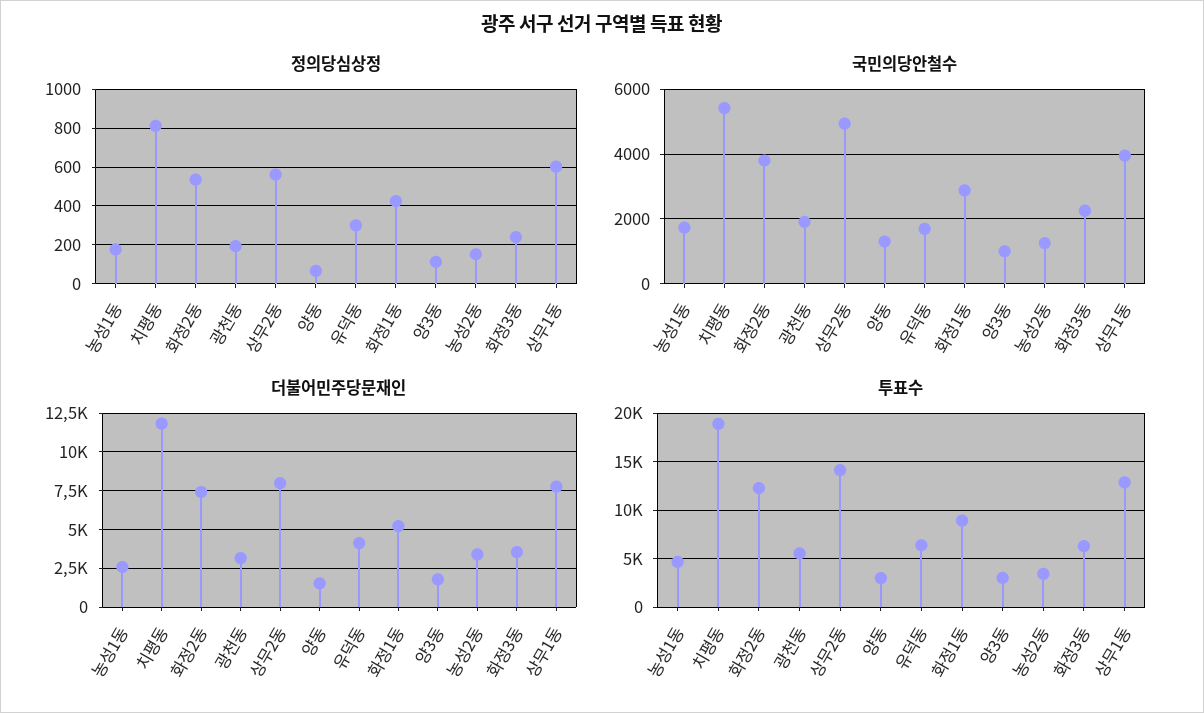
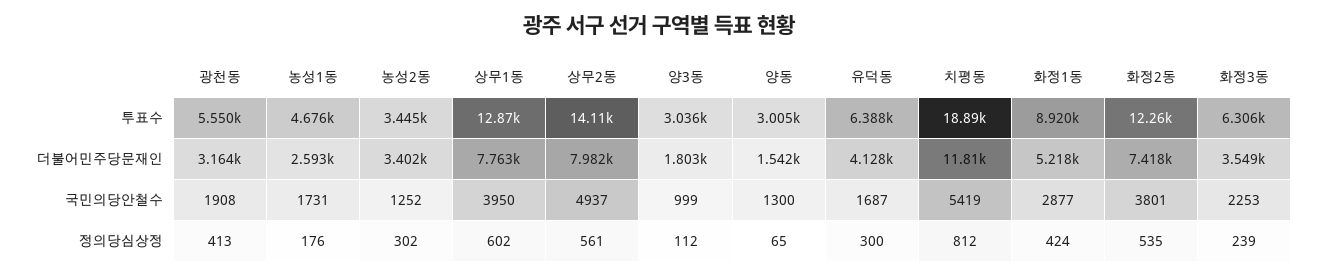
  {
    "정의당심상정": {
      "농성1동": 176,
      "치평동": 812,
      "화정2동": 535,
-     "광천동": 200,
+     "광천동": 413,
      "상무2동": 561,
      "양동": 65,
      "유덕동": 300,
      "화정1동": 424,
      "양3동": 112,
-     "농성2동": 150,
+     "농성2동": 302,
      "화정3동": 239,
      "상무1동": 602
    },
    "국민의당안철수": {
      "농성1동": 1731,
      "치평동": 5419,
      "화정2동": 3801,
      "광천동": 1908,
      "상무2동": 4937,
      "양동": 1300,
      "유덕동": 1687,
      "화정1동": 2877,
      "양3동": 999,
      "농성2동": 1252,
      "화정3동": 2253,
      "상무1동": 3950
    },
    "더불어민주당문재인": {
      "농성1동": 2593,
      "치평동": 11810,
      "화정2동": 7418,
      "광천동": 3164,
      "상무2동": 7982,
      "양동": 1542,
      "유덕동": 4128,
      "화정1동": 5218,
      "양3동": 1803,
      "농성2동": 3402,
      "화정3동": 3549,
      "상무1동": 7763
    },
    "투표수": {
      "농성1동": 4676,
      "치평동": 18890,
      "화정2동": 12260,
      "광천동": 5550,
      "상무2동": 14110,
      "양동": 3005,
      "유덕동": 6388,
      "화정1동": 8920,
      "양3동": 3036,
      "농성2동": 3445,
      "화정3동": 6306,
      "상무1동": 12870
    }
  }

